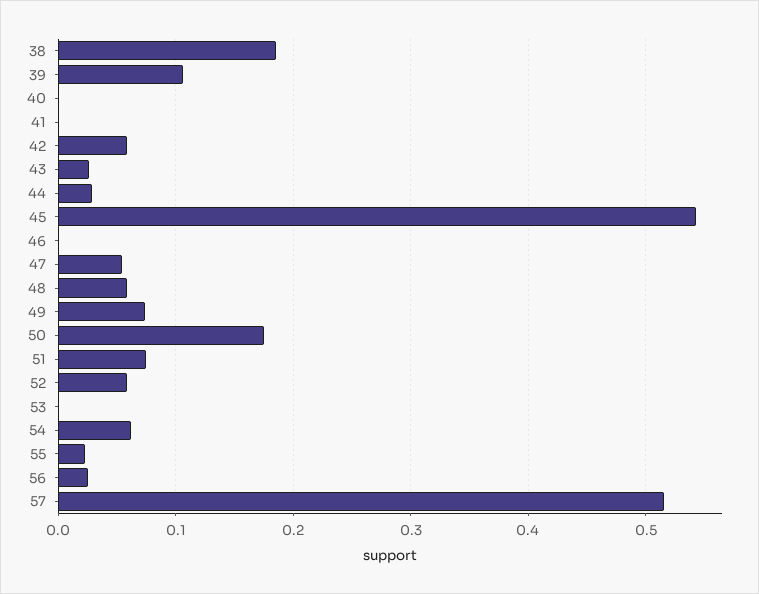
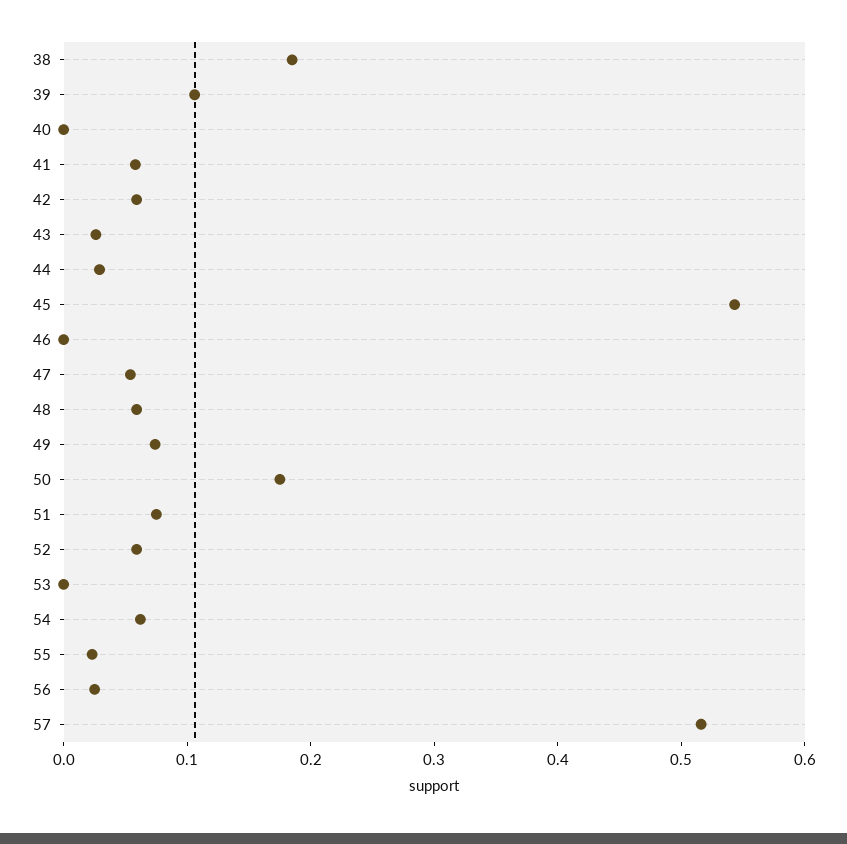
  {
    "38": 0.19,
    "39": 0.11,
    "40": 0,
-   "41": 0,
+   "41": 0.06,
    "42": 0.06,
    "43": 0.03,
    "44": 0.03,
    "45": 0.54,
    "46": 0,
    "47": 0.05,
    "48": 0.06,
    "49": 0.07,
    "50": 0.18,
    "51": 0.08,
    "52": 0.06,
    "53": 0,
    "54": 0.06,
    "55": 0.02,
    "56": 0.03,
    "57": 0.52
  }

